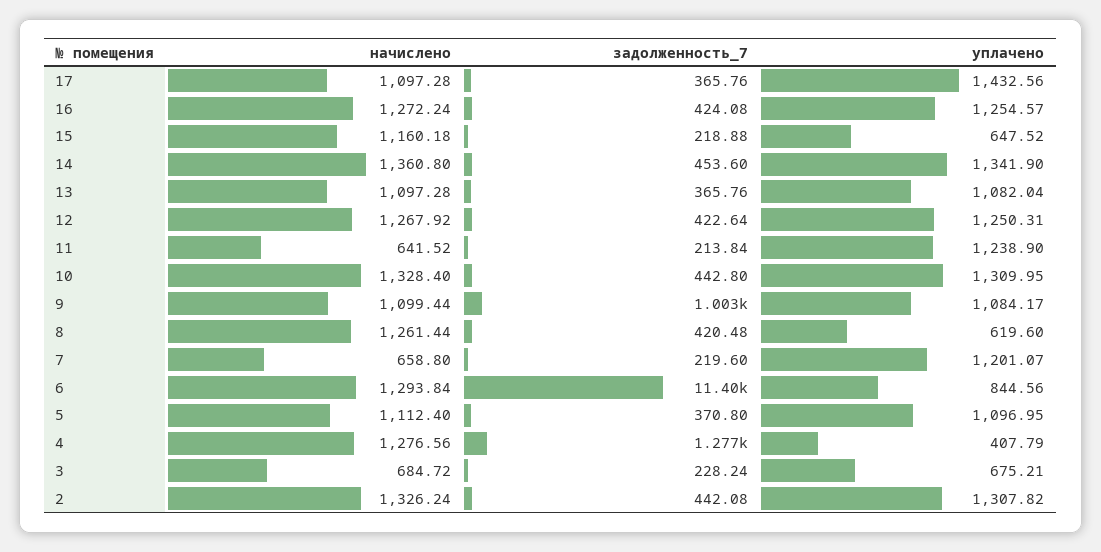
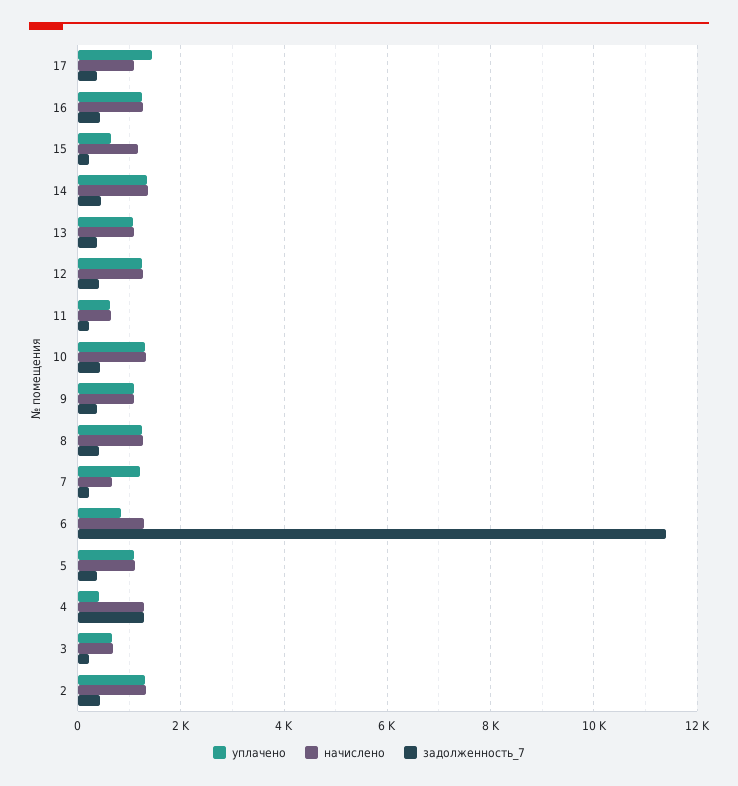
  {
    "начислено": {
      "17": 1097.28,
      "16": 1272.24,
      "15": 1160.18,
      "14": 1360.8,
      "13": 1097.28,
      "12": 1267.92,
      "11": 641.52,
      "10": 1328.4,
      "9": 1099.44,
      "8": 1261.44,
      "7": 658.8,
      "6": 1293.84,
      "5": 1112.4,
      "4": 1276.56,
      "3": 684.72,
      "2": 1326.24
    },
    "задолженность_7": {
      "17": 365.76,
      "16": 424.08,
      "15": 218.88,
      "14": 453.6,
      "13": 365.76,
      "12": 422.64,
      "11": 213.84,
      "10": 442.8,
-     "9": 1003,
+     "9": 400,
      "8": 420.48,
      "7": 219.6,
      "6": 11400,
      "5": 370.8,
      "4": 1277,
      "3": 228.24,
      "2": 442.08
    },
    "уплачено": {
      "17": 1432.56,
      "16": 1254.57,
      "15": 647.52,
      "14": 1341.9,
      "13": 1082.04,
      "12": 1250.31,
-     "11": 1238.9,
+     "11": 600,
      "10": 1309.95,
      "9": 1084.17,
-     "8": 619.6,
+     "8": 1200,
      "7": 1201.07,
      "6": 844.56,
      "5": 1096.95,
      "4": 407.79,
      "3": 675.21,
      "2": 1307.82
    }
  }

